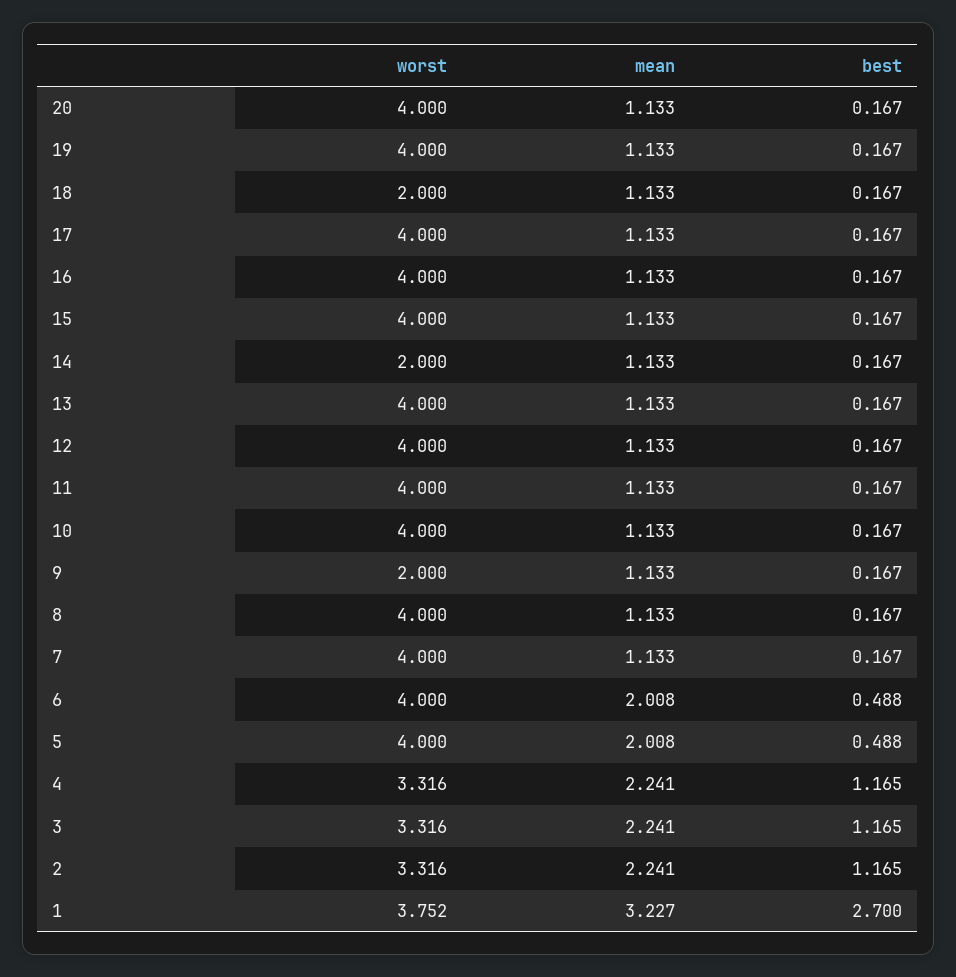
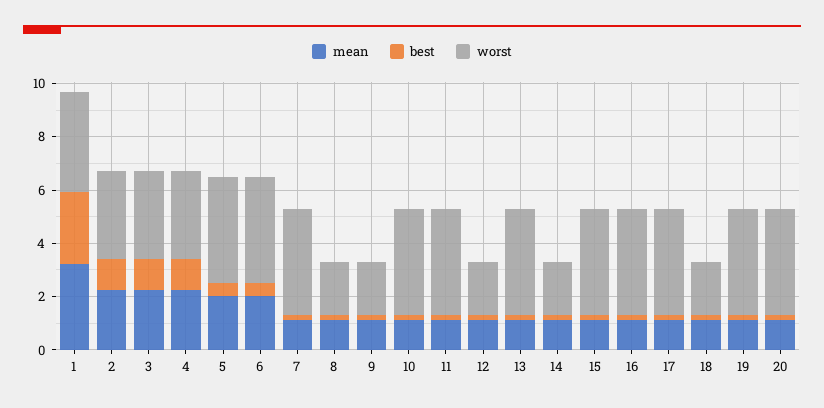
  {
    "worst": {
      "20": 4,
      "19": 4,
      "18": 2,
      "17": 4,
      "16": 4,
      "15": 4,
      "14": 2,
      "13": 4,
-     "12": 4,
+     "12": 2,
      "11": 4,
      "10": 4,
      "9": 2,
-     "8": 4,
+     "8": 2,
      "7": 4,
      "6": 4,
      "5": 4,
      "4": 3.316,
      "3": 3.316,
      "2": 3.316,
      "1": 3.752
    },
    "mean": {
      "20": 1.133,
      "19": 1.133,
      "18": 1.133,
      "17": 1.133,
      "16": 1.133,
      "15": 1.133,
      "14": 1.133,
      "13": 1.133,
      "12": 1.133,
      "11": 1.133,
      "10": 1.133,
      "9": 1.133,
      "8": 1.133,
      "7": 1.133,
      "6": 2.008,
      "5": 2.008,
      "4": 2.241,
      "3": 2.241,
      "2": 2.241,
      "1": 3.227
    },
    "best": {
      "20": 0.167,
      "19": 0.167,
      "18": 0.167,
      "17": 0.167,
      "16": 0.167,
      "15": 0.167,
      "14": 0.167,
      "13": 0.167,
      "12": 0.167,
      "11": 0.167,
      "10": 0.167,
      "9": 0.167,
      "8": 0.167,
      "7": 0.167,
      "6": 0.488,
      "5": 0.488,
      "4": 1.165,
      "3": 1.165,
      "2": 1.165,
      "1": 2.7
    }
  }

